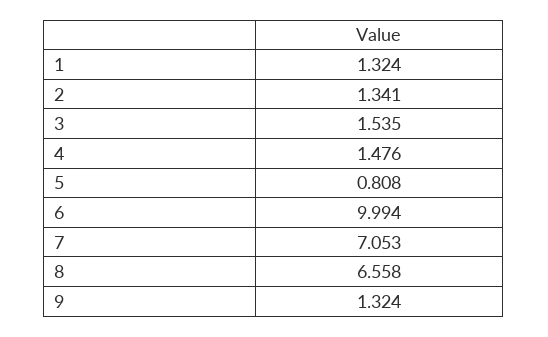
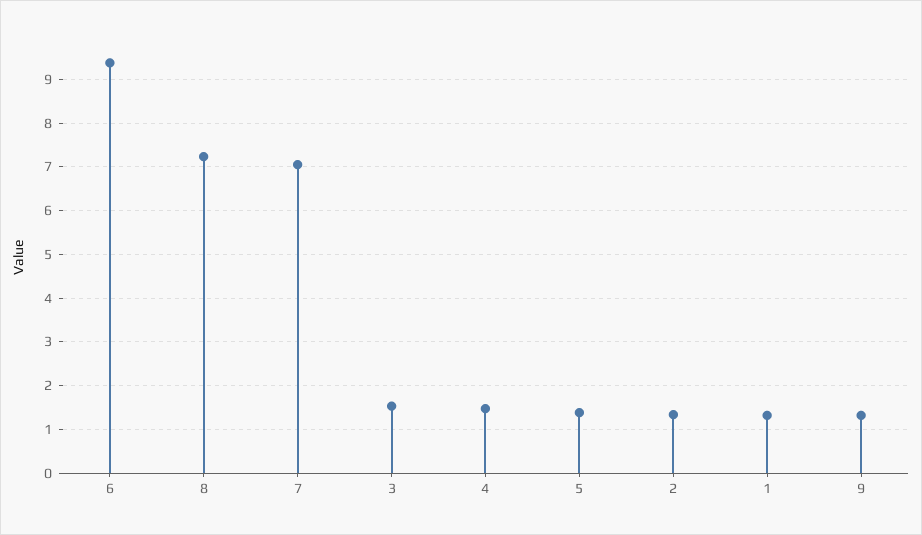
  {
    "1": 1.324,
    "2": 1.341,
    "3": 1.535,
    "4": 1.476,
-   "5": 0.808,
+   "5": 1.4,
-   "6": 9.994,
+   "6": 9.4,
    "7": 7.053,
-   "8": 6.558,
+   "8": 7.2,
    "9": 1.324
  }

